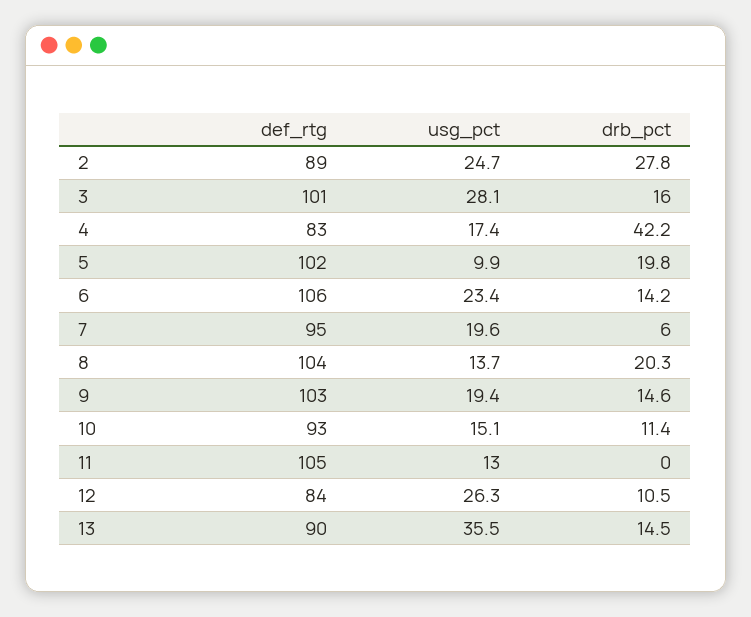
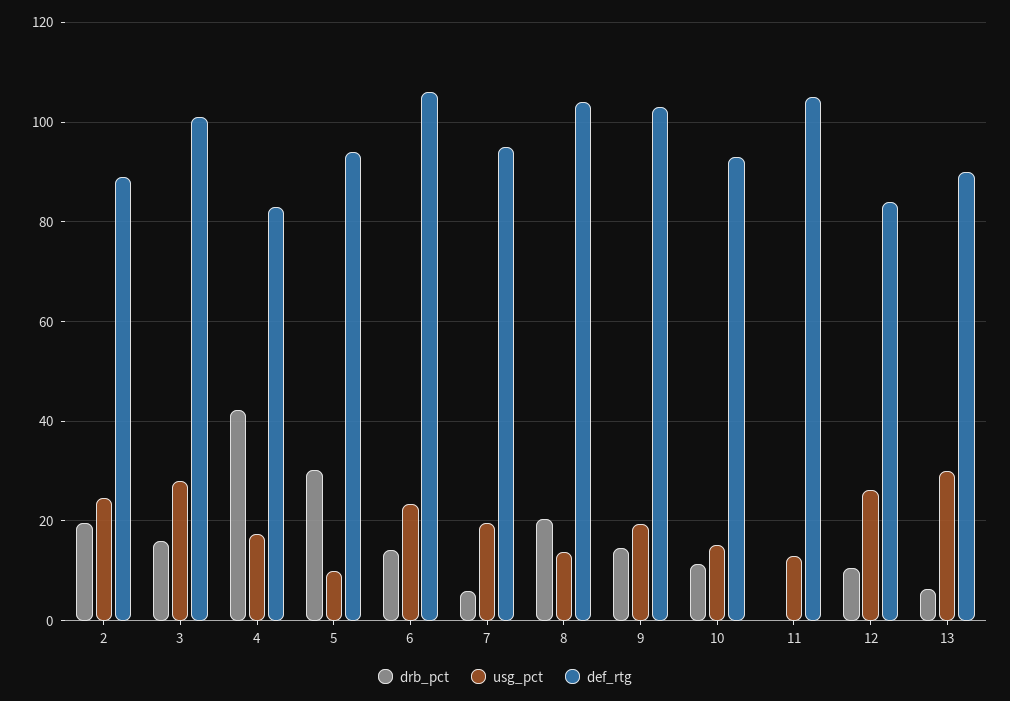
  {
    "def_rtg": {
      "2": 89,
      "3": 101,
      "4": 83,
-     "5": 102,
+     "5": 94,
      "6": 106,
      "7": 95,
      "8": 104,
      "9": 103,
      "10": 93,
      "11": 105,
      "12": 84,
      "13": 90
    },
    "usg_pct": {
      "2": 24.7,
      "3": 28.1,
      "4": 17.4,
      "5": 9.9,
      "6": 23.4,
      "7": 19.6,
      "8": 13.7,
      "9": 19.4,
      "10": 15.1,
      "11": 13,
      "12": 26.3,
-     "13": 35.5
+     "13": 30
    },
    "drb_pct": {
-     "2": 27.8,
+     "2": 20,
      "3": 16,
      "4": 42.2,
-     "5": 19.8,
+     "5": 30,
      "6": 14.2,
      "7": 6,
      "8": 20.3,
      "9": 14.6,
      "10": 11.4,
      "11": 0,
      "12": 10.5,
-     "13": 14.5
+     "13": 6
    }
  }

